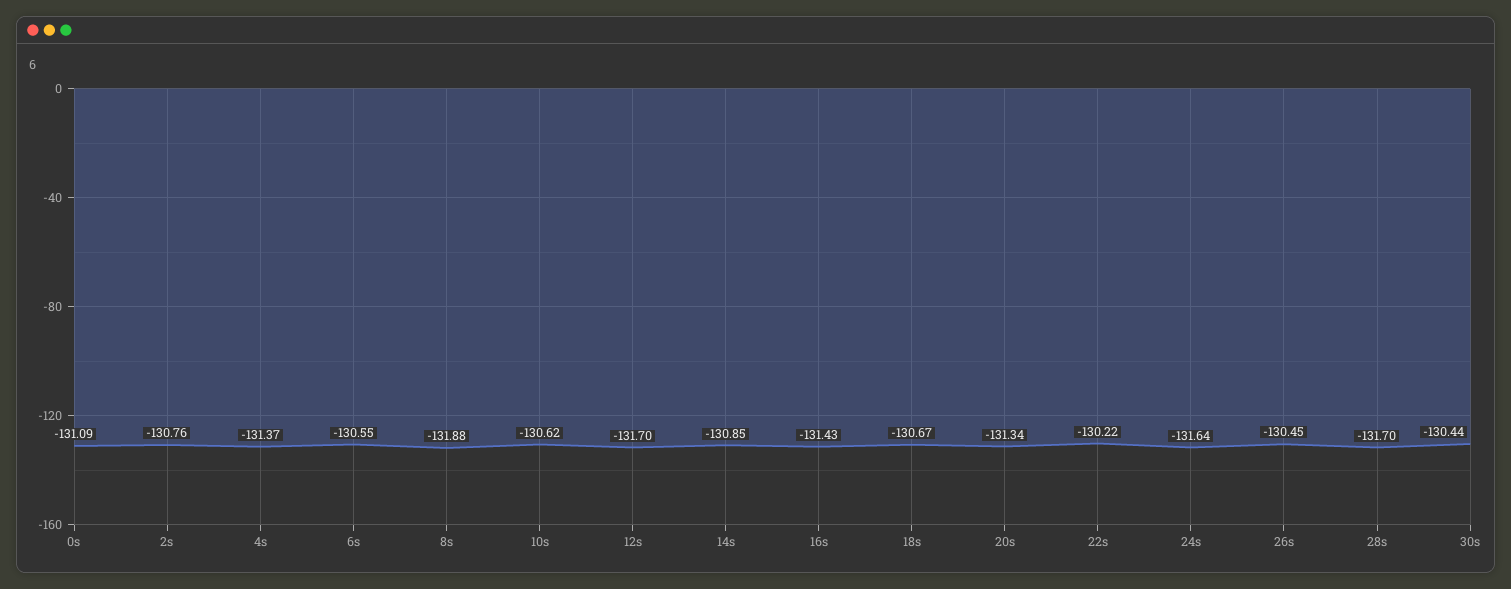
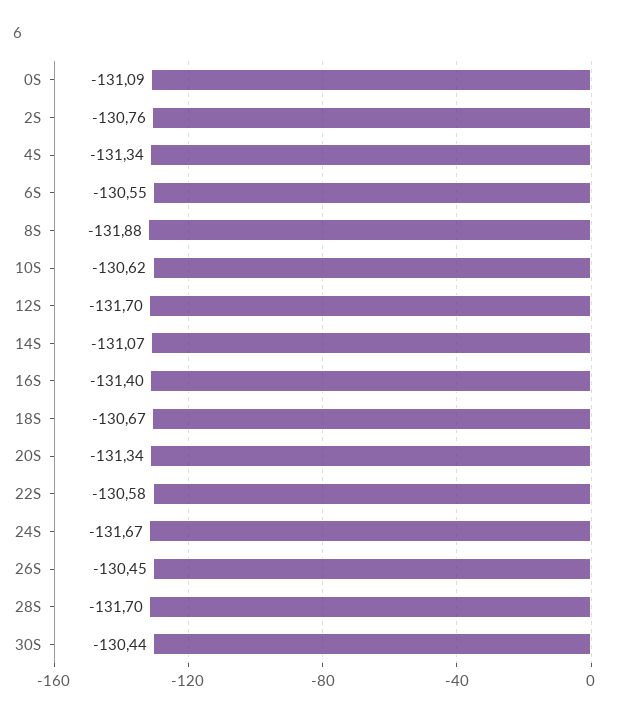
  {
    "0s": -131.09,
    "2s": -130.76,
-   "4s": -131.37,
+   "4s": -131.34,
    "6s": -130.55,
    "8s": -131.88,
    "10s": -130.62,
    "12s": -131.7,
-   "14s": -130.85,
+   "14s": -131.07,
-   "16s": -131.43,
+   "16s": -131.4,
    "18s": -130.67,
    "20s": -131.34,
-   "22s": -130.22,
+   "22s": -130.58,
-   "24s": -131.64,
+   "24s": -131.67,
    "26s": -130.45,
    "28s": -131.7,
    "30s": -130.44
  }

